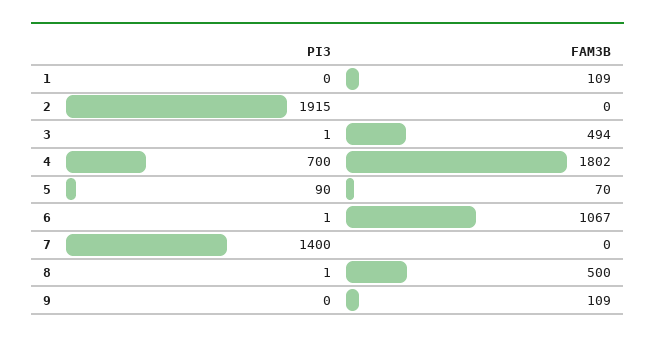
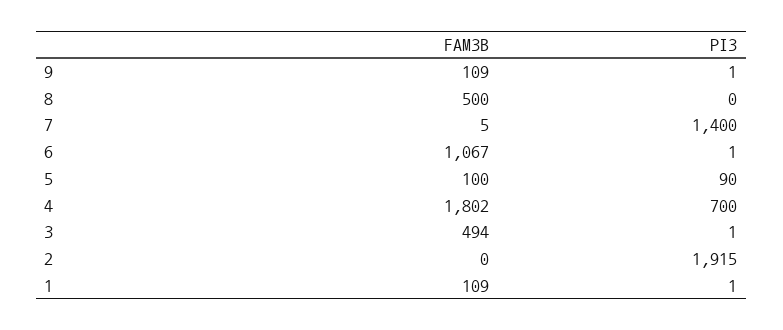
  {
    "PI3": {
-     "1": 0,
+     "1": 1,
      "2": 1915,
      "3": 1,
      "4": 700,
      "5": 90,
      "6": 1,
      "7": 1400,
-     "8": 1,
+     "8": 0,
-     "9": 0
+     "9": 1
    },
    "FAM3B": {
      "1": 109,
      "2": 0,
      "3": 494,
      "4": 1802,
-     "5": 70,
+     "5": 100,
      "6": 1067,
-     "7": 0,
+     "7": 5,
      "8": 500,
      "9": 109
    }
  }

